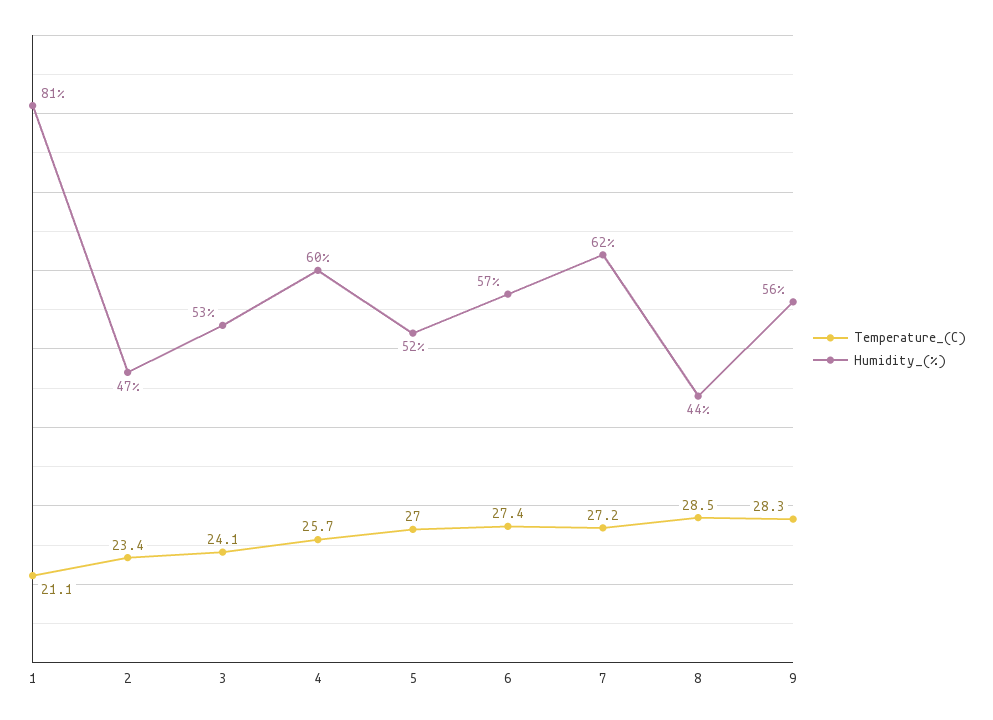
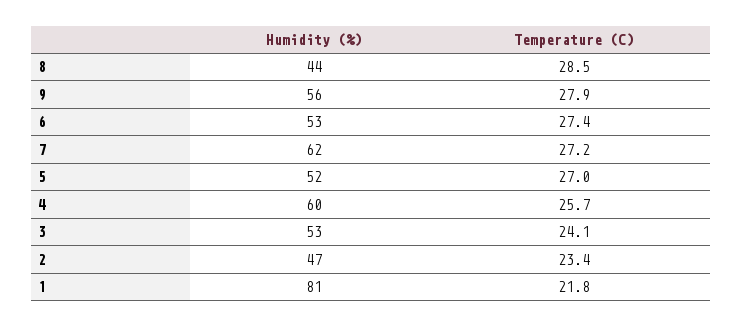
  {
    "Temperature_(C)": {
-     "1": 21.1,
+     "1": 21.8,
      "2": 23.4,
      "3": 24.1,
      "4": 25.7,
      "5": 27,
      "6": 27.4,
      "7": 27.2,
      "8": 28.5,
-     "9": 28.3
+     "9": 27.9
    },
    "Humidity_(%)": {
      "1": 81,
      "2": 47,
      "3": 53,
      "4": 60,
      "5": 52,
-     "6": 57,
+     "6": 53,
      "7": 62,
      "8": 44,
      "9": 56
    }
  }

